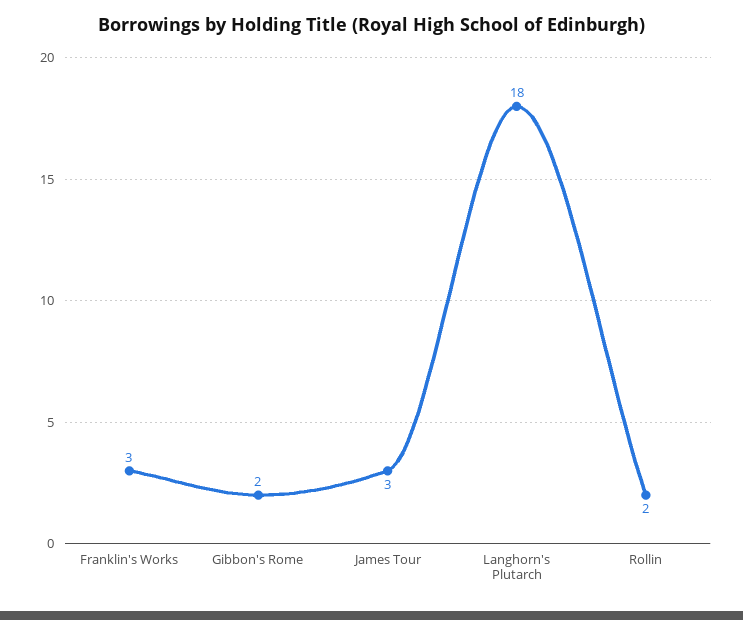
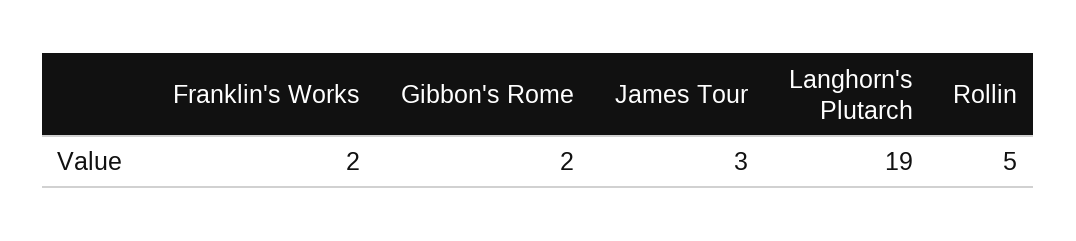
  {
-   "Franklin's Works": 3,
+   "Franklin's Works": 2,
    "Gibbon's Rome": 2,
    "James Tour": 3,
-   "Langhorn's Plutarch": 18,
+   "Langhorn's Plutarch": 19,
-   "Rollin": 2
+   "Rollin": 5
  }

